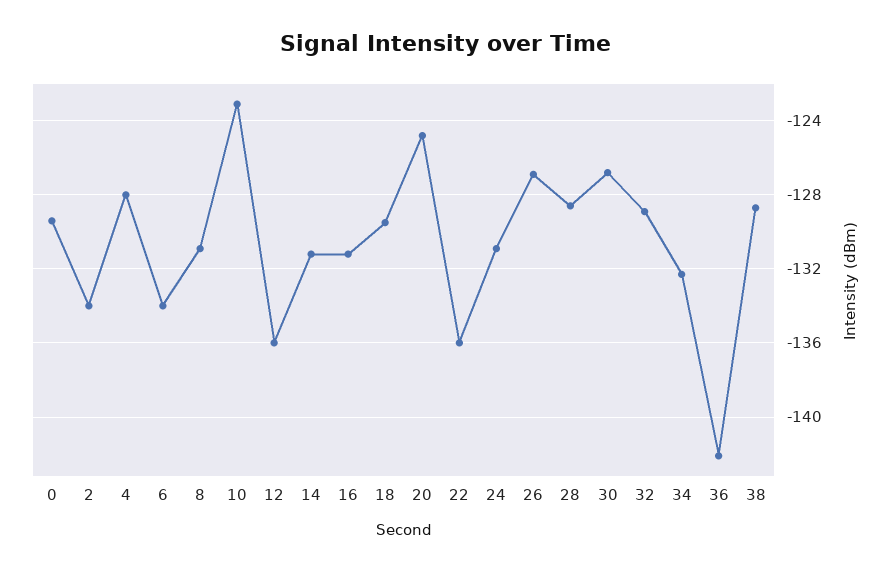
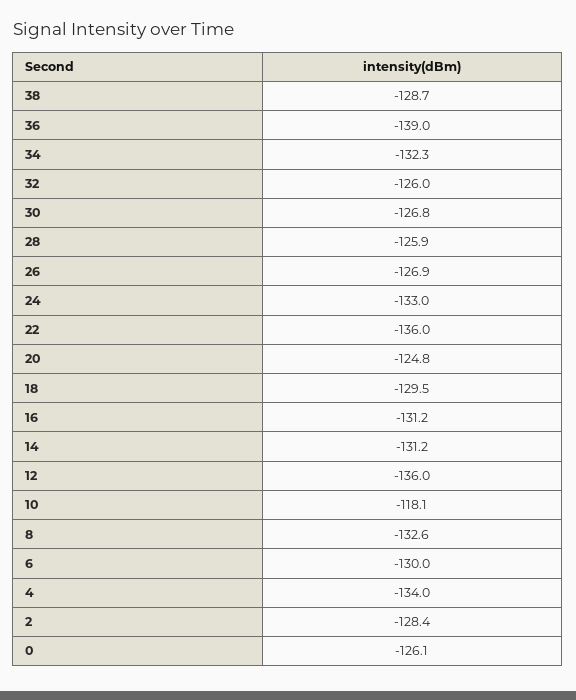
  {
-   "0": -129.5,
+   "0": -126.1,
-   "2": -134,
+   "2": -128.4,
-   "4": -128,
+   "4": -134,
-   "6": -134,
+   "6": -130,
-   "8": -131,
+   "8": -132.6,
-   "10": -123,
+   "10": -118.1,
    "12": -136,
    "14": -131.2,
    "16": -131.2,
    "18": -129.5,
    "20": -124.8,
    "22": -136,
-   "24": -131,
+   "24": -133,
    "26": -126.9,
-   "28": -128.5,
+   "28": -125.9,
    "30": -126.8,
-   "32": -129,
+   "32": -126,
    "34": -132.3,
-   "36": -142,
+   "36": -139,
    "38": -128.7
  }

